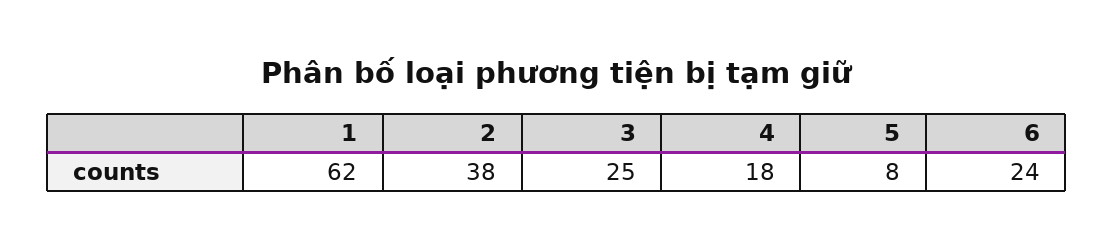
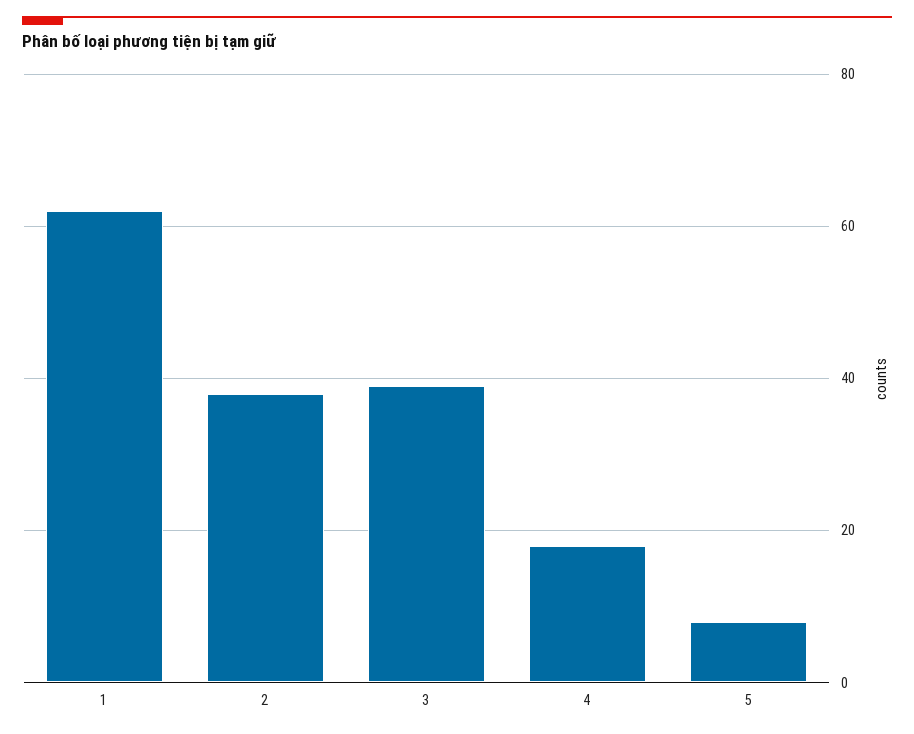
  {
    "1": 62,
    "2": 38,
-   "3": 25,
+   "3": 40,
    "4": 18,
-   "5": 8,
+   "5": 8
-   "6": 24
  }

